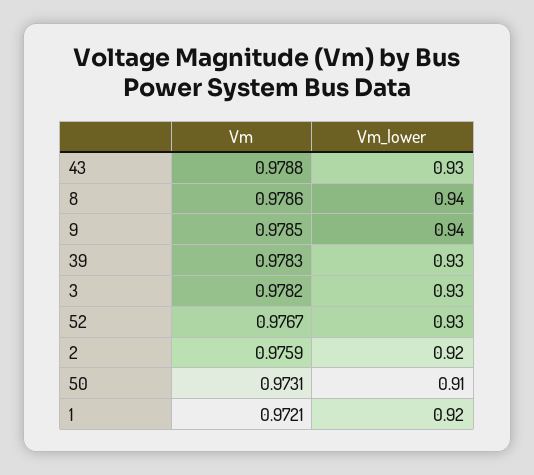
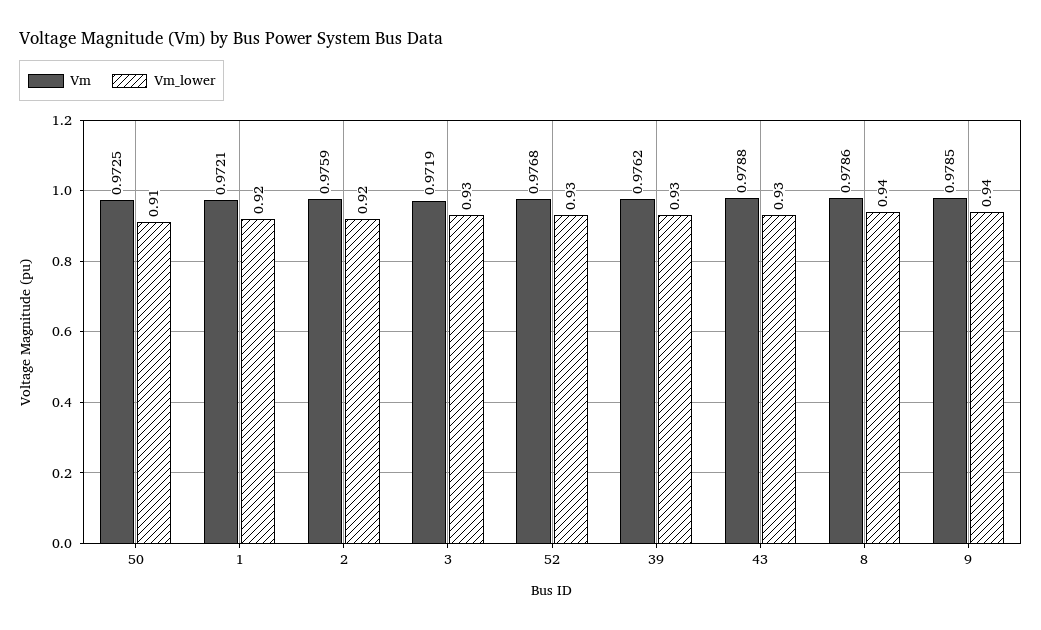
  {
    "Vm": {
      "43": 0.9788,
      "8": 0.9786,
      "9": 0.9785,
-     "39": 0.9783,
+     "39": 0.9762,
-     "3": 0.9782,
+     "3": 0.9719,
-     "52": 0.9767,
+     "52": 0.9768,
      "2": 0.9759,
-     "50": 0.9731,
+     "50": 0.9725,
      "1": 0.9721
    },
    "Vm_lower": {
      "43": 0.93,
      "8": 0.94,
      "9": 0.94,
      "39": 0.93,
      "3": 0.93,
      "52": 0.93,
      "2": 0.92,
      "50": 0.91,
      "1": 0.92
    }
  }

